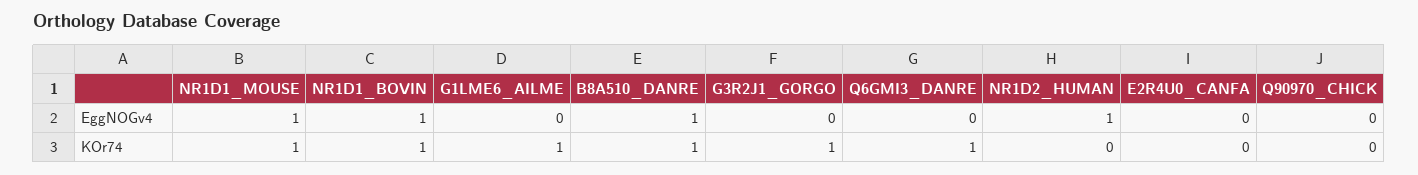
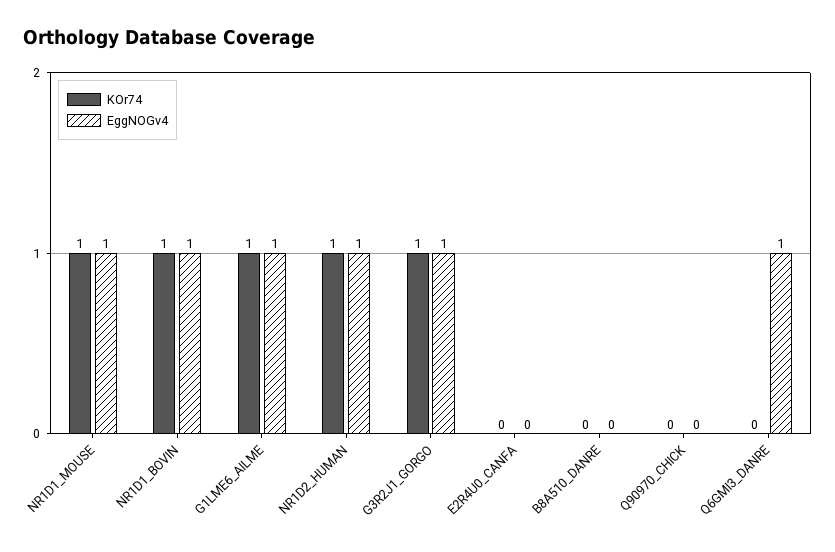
  {
    "EggNOGv4": {
      "NR1D1_MOUSE": 1,
      "NR1D1_BOVIN": 1,
-     "G1LME6_AILME": 0,
+     "G1LME6_AILME": 1,
-     "B8A510_DANRE": 1,
+     "B8A510_DANRE": 0,
-     "G3R2J1_GORGO": 0,
+     "G3R2J1_GORGO": 1,
-     "Q6GMI3_DANRE": 0,
+     "Q6GMI3_DANRE": 1,
      "NR1D2_HUMAN": 1,
      "E2R4U0_CANFA": 0,
      "Q90970_CHICK": 0
    },
    "KOr74": {
      "NR1D1_MOUSE": 1,
      "NR1D1_BOVIN": 1,
      "G1LME6_AILME": 1,
-     "B8A510_DANRE": 1,
+     "B8A510_DANRE": 0,
      "G3R2J1_GORGO": 1,
-     "Q6GMI3_DANRE": 1,
+     "Q6GMI3_DANRE": 0,
-     "NR1D2_HUMAN": 0,
+     "NR1D2_HUMAN": 1,
      "E2R4U0_CANFA": 0,
      "Q90970_CHICK": 0
    }
  }

